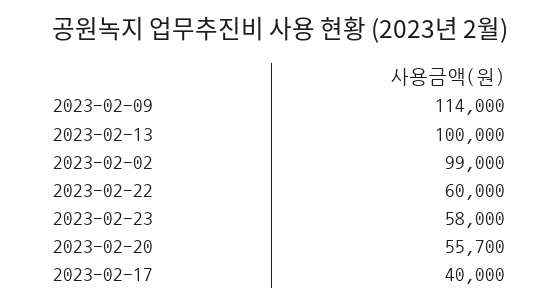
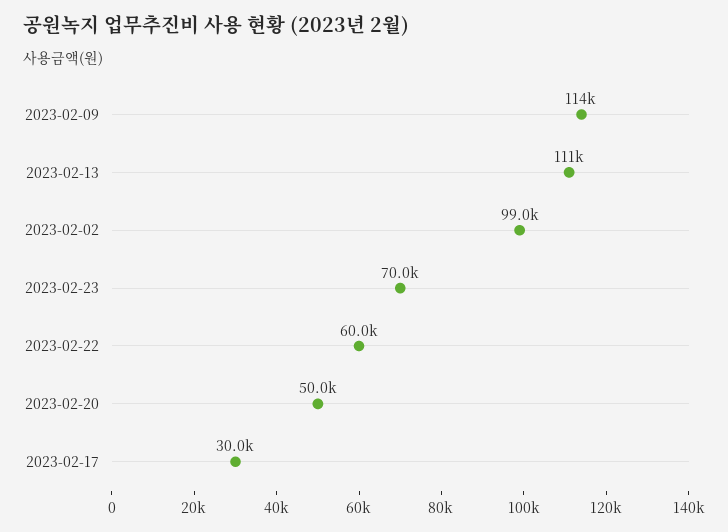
  {
    "2023-02-09": 114000,
-   "2023-02-13": 100000,
+   "2023-02-13": 111000,
    "2023-02-02": 99000,
    "2023-02-22": 60000,
-   "2023-02-23": 58000,
+   "2023-02-23": 70000,
-   "2023-02-20": 55700,
+   "2023-02-20": 50000,
-   "2023-02-17": 40000
+   "2023-02-17": 30000
  }

